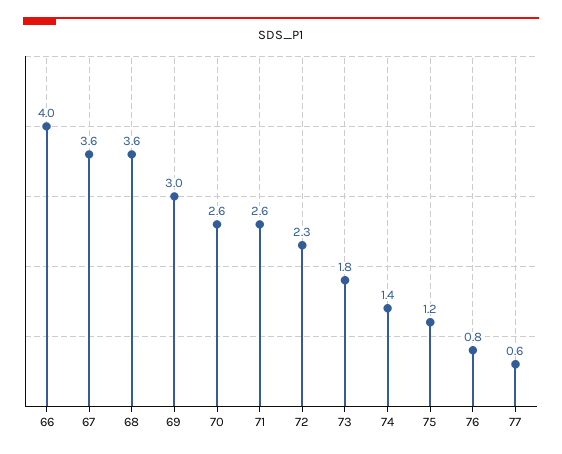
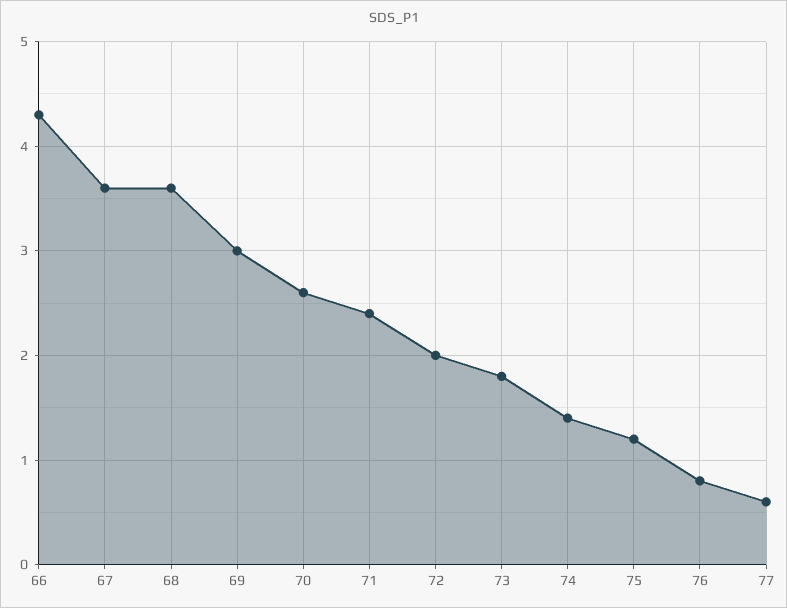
  {
-   "66": 4,
+   "66": 4.3,
    "67": 3.6,
    "68": 3.6,
    "69": 3,
    "70": 2.6,
-   "71": 2.6,
+   "71": 2.4,
-   "72": 2.3,
+   "72": 2,
    "73": 1.8,
    "74": 1.4,
    "75": 1.2,
    "76": 0.8,
    "77": 0.6
  }

